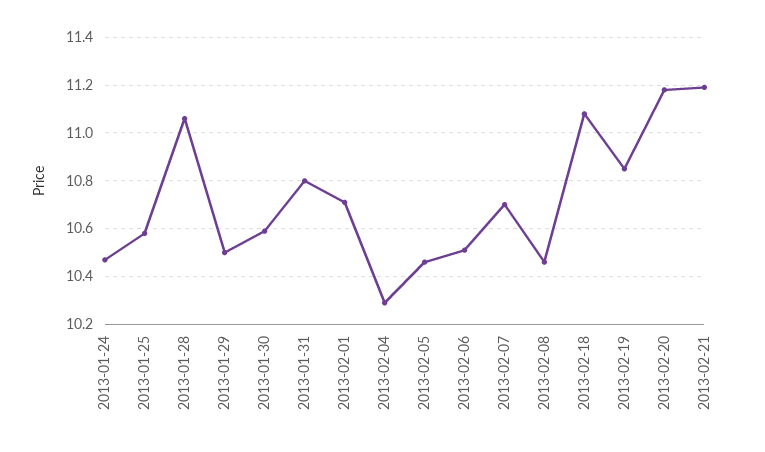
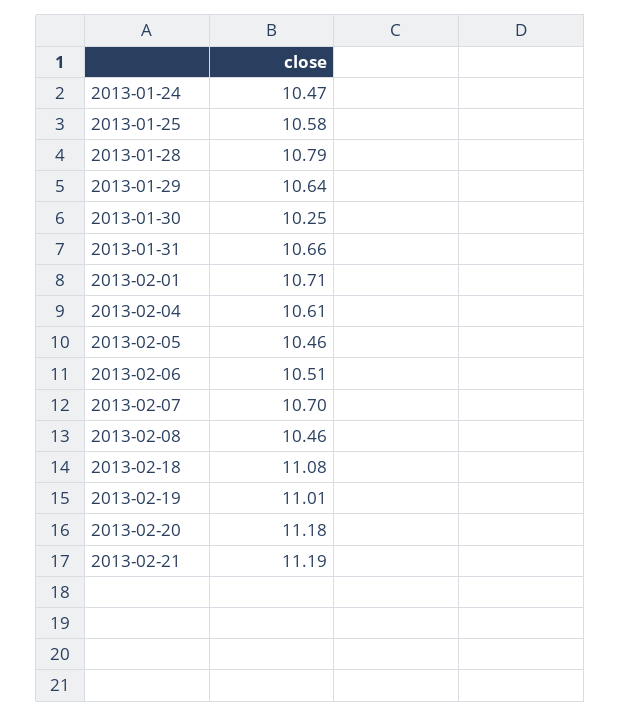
  {
    "2013-01-24": 10.47,
    "2013-01-25": 10.58,
-   "2013-01-28": 11.05,
+   "2013-01-28": 10.79,
-   "2013-01-29": 10.5,
+   "2013-01-29": 10.64,
-   "2013-01-30": 10.6,
+   "2013-01-30": 10.25,
-   "2013-01-31": 10.8,
+   "2013-01-31": 10.66,
    "2013-02-01": 10.71,
-   "2013-02-04": 10.3,
+   "2013-02-04": 10.61,
    "2013-02-05": 10.46,
    "2013-02-06": 10.51,
    "2013-02-07": 10.7,
    "2013-02-08": 10.46,
    "2013-02-18": 11.08,
-   "2013-02-19": 10.85,
+   "2013-02-19": 11.01,
    "2013-02-20": 11.18,
    "2013-02-21": 11.19
  }

